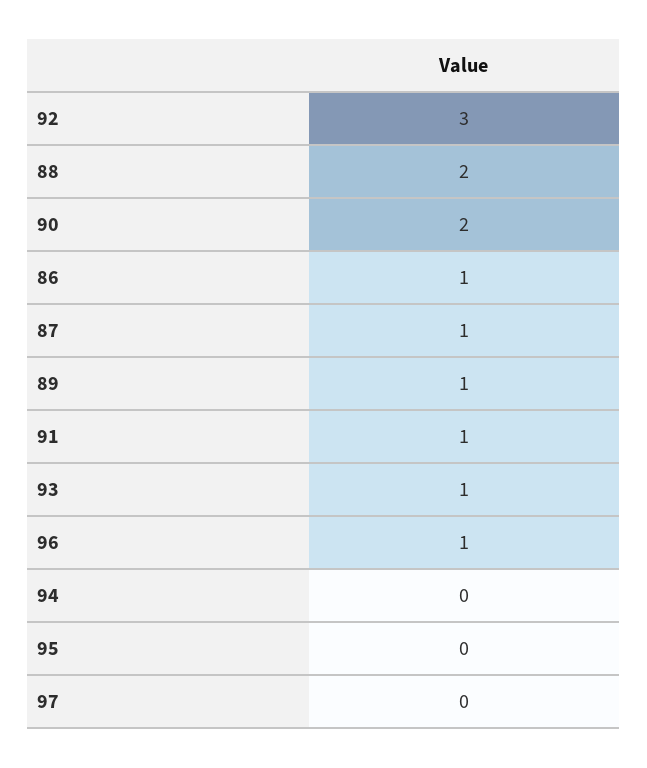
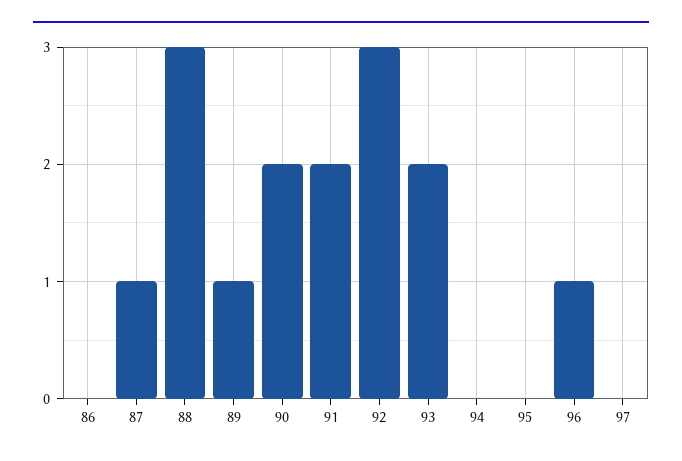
  {
    "92": 3,
-   "88": 2,
+   "88": 3,
    "90": 2,
-   "86": 1,
+   "86": 0,
    "87": 1,
    "89": 1,
-   "91": 1,
+   "91": 2,
-   "93": 1,
+   "93": 2,
    "96": 1,
    "94": 0,
    "95": 0,
    "97": 0
  }

